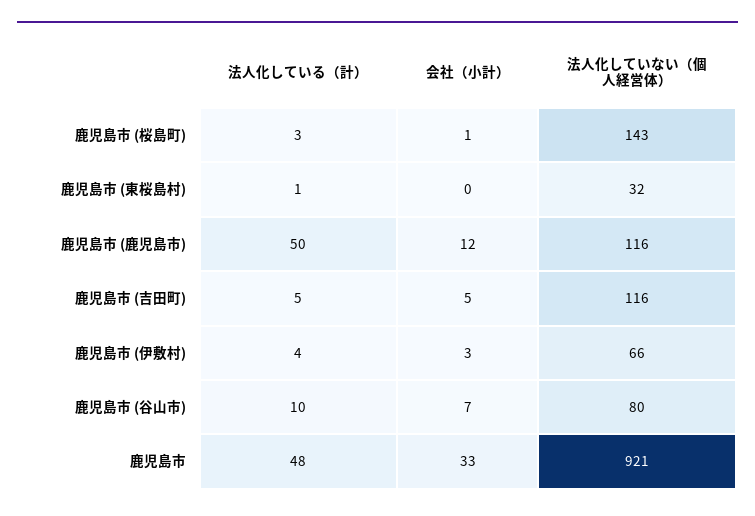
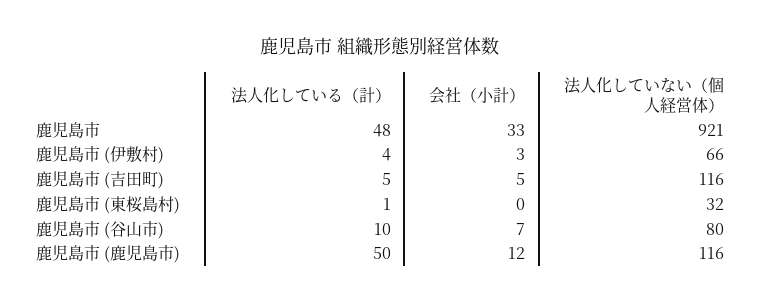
  {
    "法人化している（計）": {
-     "鹿児島市 (桜島町)": 3,
      "鹿児島市 (東桜島村)": 1,
      "鹿児島市 (鹿児島市)": 50,
      "鹿児島市 (吉田町)": 5,
      "鹿児島市 (伊敷村)": 4,
      "鹿児島市 (谷山市)": 10,
      "鹿児島市": 48
    },
    "会社（小計）": {
-     "鹿児島市 (桜島町)": 1,
      "鹿児島市 (東桜島村)": 0,
      "鹿児島市 (鹿児島市)": 12,
      "鹿児島市 (吉田町)": 5,
      "鹿児島市 (伊敷村)": 3,
      "鹿児島市 (谷山市)": 7,
      "鹿児島市": 33
    },
    "法人化していない（個人経営体）": {
-     "鹿児島市 (桜島町)": 143,
      "鹿児島市 (東桜島村)": 32,
      "鹿児島市 (鹿児島市)": 116,
      "鹿児島市 (吉田町)": 116,
      "鹿児島市 (伊敷村)": 66,
      "鹿児島市 (谷山市)": 80,
      "鹿児島市": 921
    }
  }

